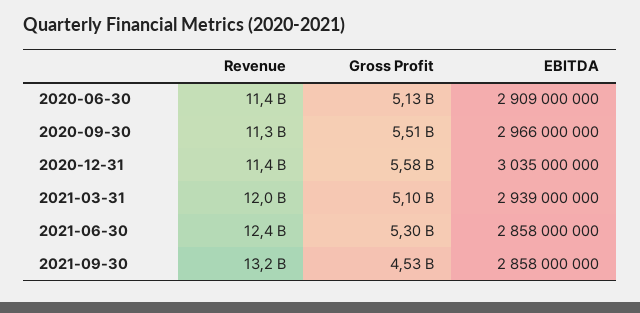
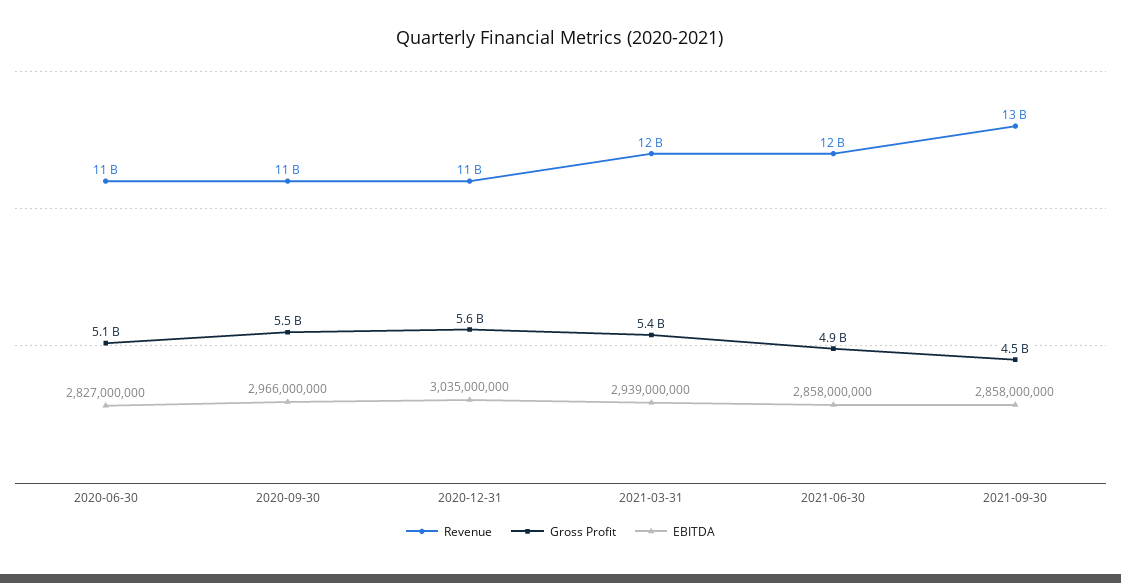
  {
    "Revenue": {
      "2020-06-30": 11400000000,
      "2020-09-30": 11300000000,
      "2020-12-31": 11400000000,
      "2021-03-31": 12000000000,
      "2021-06-30": 12400000000,
      "2021-09-30": 13200000000
    },
    "Gross Profit": {
      "2020-06-30": 5130000000,
      "2020-09-30": 5510000000,
      "2020-12-31": 5580000000,
-     "2021-03-31": 5100000000,
+     "2021-03-31": 5400000000,
-     "2021-06-30": 5300000000,
+     "2021-06-30": 4900000000,
      "2021-09-30": 4530000000
    },
    "EBITDA": {
-     "2020-06-30": 2909000000,
+     "2020-06-30": 2827000000,
      "2020-09-30": 2966000000,
      "2020-12-31": 3035000000,
      "2021-03-31": 2939000000,
      "2021-06-30": 2858000000,
      "2021-09-30": 2858000000
    }
  }

